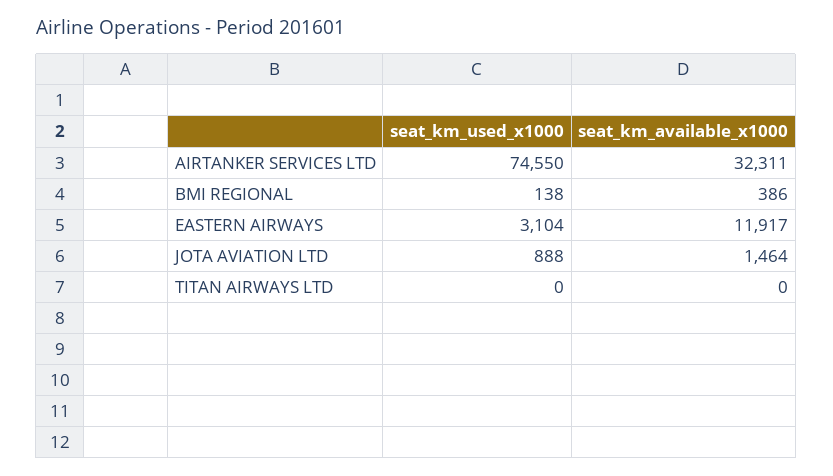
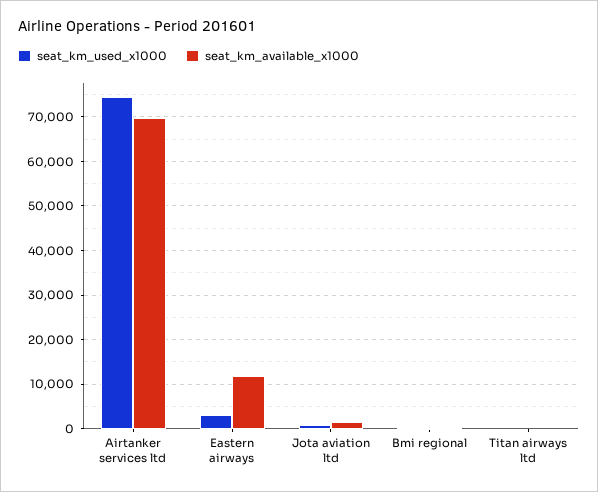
  {
    "seat_km_used_x1000": {
      "AIRTANKER SERVICES LTD": 74550,
      "BMI REGIONAL": 138,
      "EASTERN AIRWAYS": 3104,
      "JOTA AVIATION LTD": 888,
      "TITAN AIRWAYS LTD": 0
    },
    "seat_km_available_x1000": {
-     "AIRTANKER SERVICES LTD": 32311,
+     "AIRTANKER SERVICES LTD": 70000,
      "BMI REGIONAL": 386,
      "EASTERN AIRWAYS": 11917,
      "JOTA AVIATION LTD": 1464,
      "TITAN AIRWAYS LTD": 0
    }
  }

